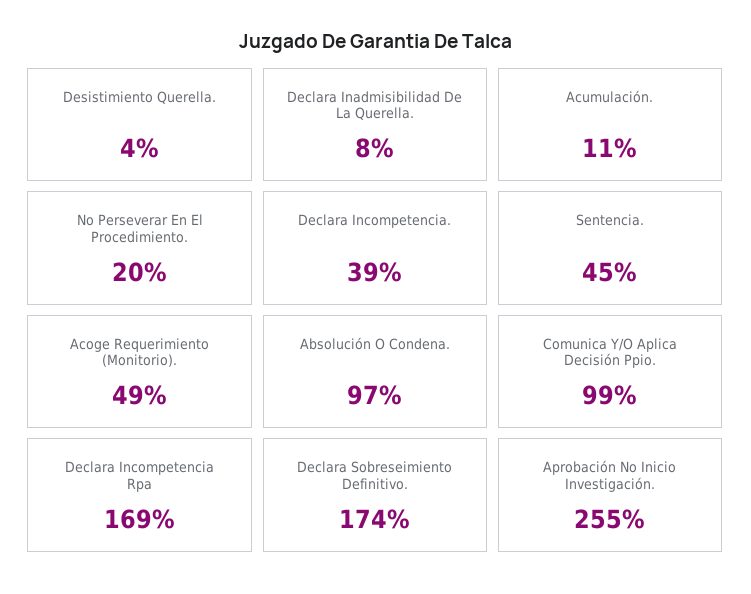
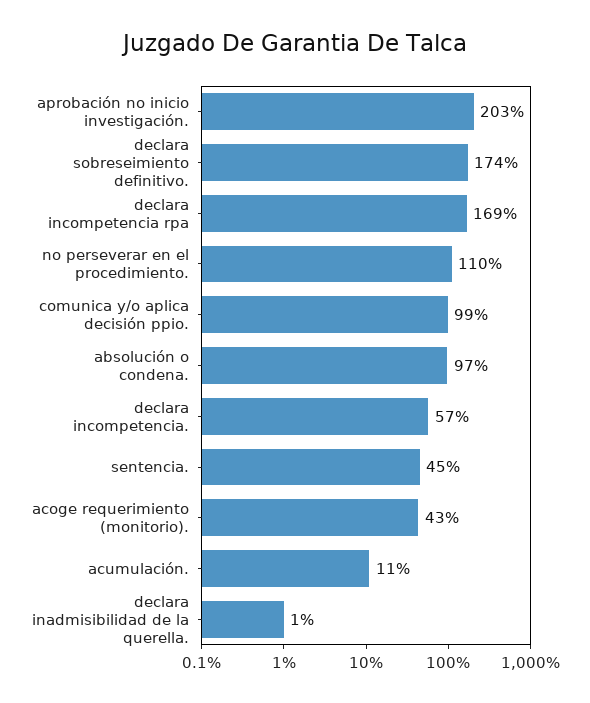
  {
-   "Desistimiento Querella.": 4,
-   "Declara Inadmisibilidad De La Querella.": 8,
+   "Declara Inadmisibilidad De La Querella.": 1,
    "Acumulación.": 11,
-   "No Perseverar En El Procedimiento.": 20,
+   "No Perseverar En El Procedimiento.": 110,
-   "Declara Incompetencia.": 39,
+   "Declara Incompetencia.": 57,
    "Sentencia.": 45,
-   "Acoge Requerimiento (Monitorio).": 49,
+   "Acoge Requerimiento (Monitorio).": 43,
    "Absolución O Condena.": 97,
    "Comunica Y/O Aplica Decisión Ppio.": 99,
    "Declara Incompetencia Rpa": 169,
    "Declara Sobreseimiento Definitivo.": 174,
-   "Aprobación No Inicio Investigación.": 255
+   "Aprobación No Inicio Investigación.": 203
  }

